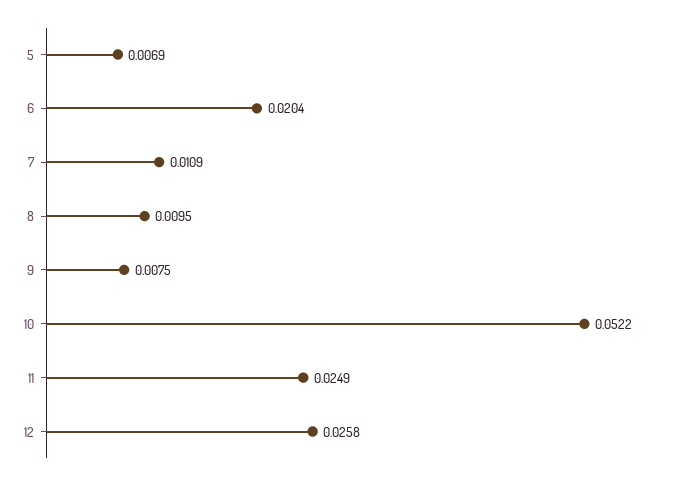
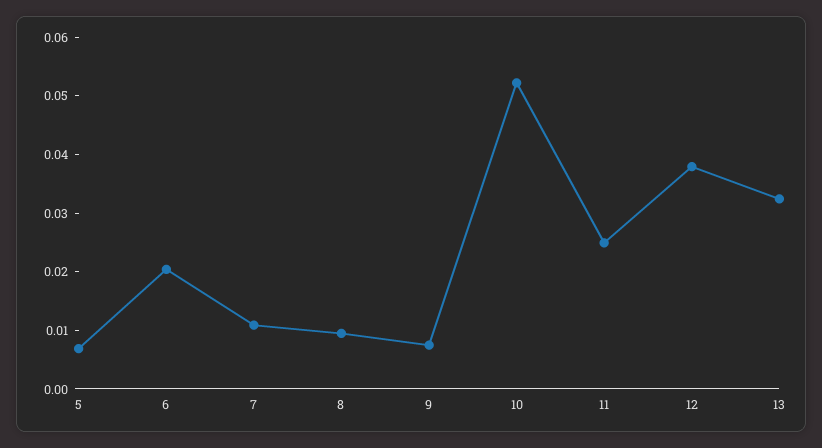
  {
    "5": 0.0069,
    "6": 0.0204,
    "7": 0.0109,
    "8": 0.0095,
    "9": 0.0075,
    "10": 0.0522,
    "11": 0.0249,
-   "12": 0.0258
+   "12": 0.038,
+   "13": 0.032
  }

